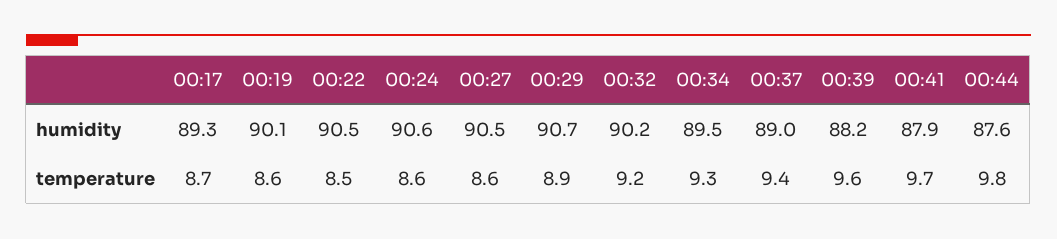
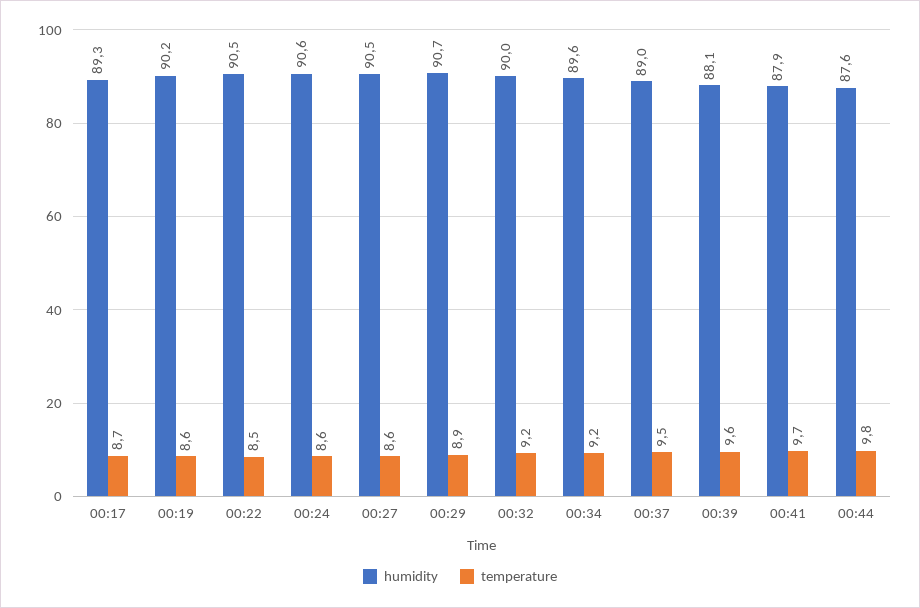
  {
    "humidity": {
      "00:17": 89.3,
-     "00:19": 90.1,
+     "00:19": 90.2,
      "00:22": 90.5,
      "00:24": 90.6,
      "00:27": 90.5,
      "00:29": 90.7,
-     "00:32": 90.2,
+     "00:32": 90,
-     "00:34": 89.5,
+     "00:34": 89.6,
      "00:37": 89,
-     "00:39": 88.2,
+     "00:39": 88.1,
      "00:41": 87.9,
      "00:44": 87.6
    },
    "temperature": {
      "00:17": 8.7,
      "00:19": 8.6,
      "00:22": 8.5,
      "00:24": 8.6,
      "00:27": 8.6,
      "00:29": 8.9,
      "00:32": 9.2,
-     "00:34": 9.3,
+     "00:34": 9.2,
-     "00:37": 9.4,
+     "00:37": 9.5,
      "00:39": 9.6,
      "00:41": 9.7,
      "00:44": 9.8
    }
  }

